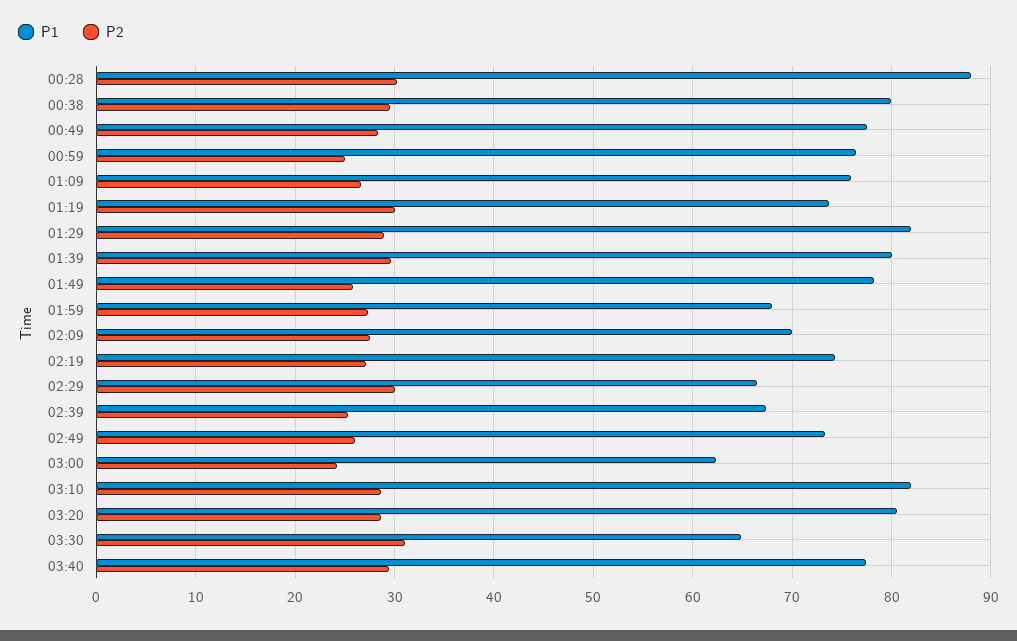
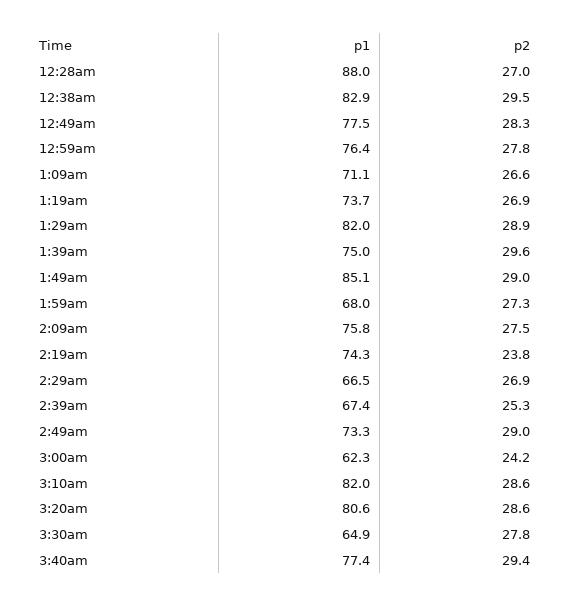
  {
    "P1": {
      "00:28": 88,
-     "00:38": 80,
+     "00:38": 82.9,
      "00:49": 77.5,
      "00:59": 76.4,
-     "01:09": 76,
+     "01:09": 71.1,
      "01:19": 73.7,
      "01:29": 82,
-     "01:39": 80,
+     "01:39": 75,
-     "01:49": 78,
+     "01:49": 85.1,
      "01:59": 68,
-     "02:09": 70,
+     "02:09": 75.8,
      "02:19": 74.3,
      "02:29": 66.5,
      "02:39": 67.4,
      "02:49": 73.3,
      "03:00": 62.3,
      "03:10": 82,
      "03:20": 80.6,
      "03:30": 64.9,
      "03:40": 77.4
    },
    "P2": {
-     "00:28": 30,
+     "00:28": 27,
      "00:38": 29.5,
      "00:49": 28.3,
-     "00:59": 25,
+     "00:59": 27.8,
      "01:09": 26.6,
-     "01:19": 30,
+     "01:19": 26.9,
      "01:29": 28.9,
      "01:39": 29.6,
-     "01:49": 26,
+     "01:49": 29,
      "01:59": 27.3,
      "02:09": 27.5,
-     "02:19": 27,
+     "02:19": 23.8,
-     "02:29": 30,
+     "02:29": 26.9,
      "02:39": 25.3,
-     "02:49": 26,
+     "02:49": 29,
      "03:00": 24.2,
      "03:10": 28.6,
      "03:20": 28.6,
-     "03:30": 31,
+     "03:30": 27.8,
      "03:40": 29.4
    }
  }

